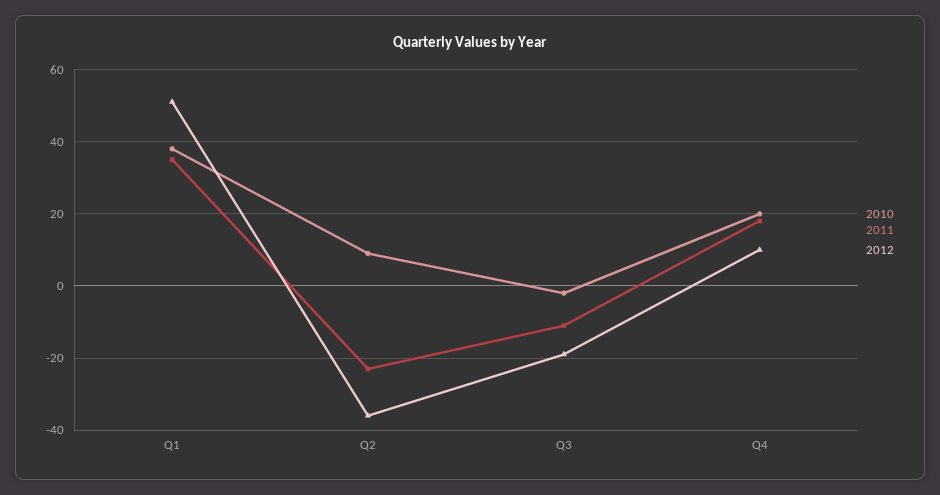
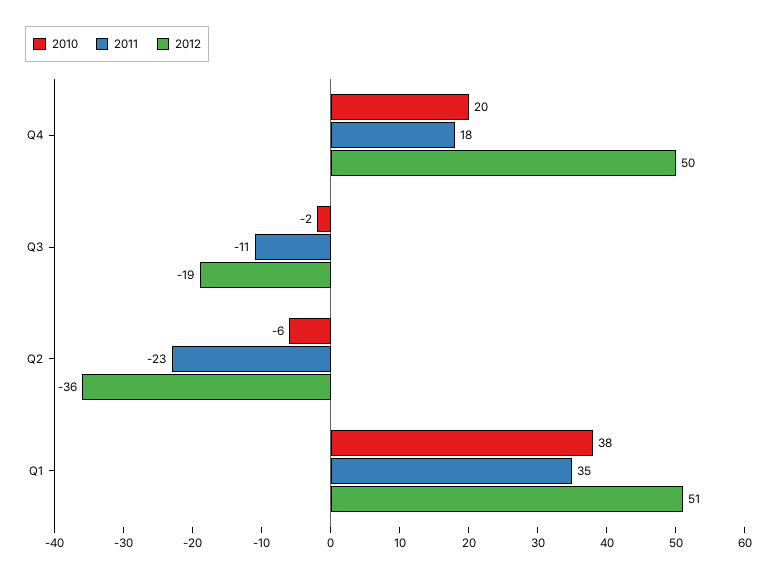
  {
    "2010": {
      "Q1": 38,
-     "Q2": 10,
+     "Q2": -6,
      "Q3": -2,
      "Q4": 20
    },
    "2011": {
      "Q1": 35,
      "Q2": -23,
      "Q3": -11,
      "Q4": 18
    },
    "2012": {
      "Q1": 51,
      "Q2": -36,
      "Q3": -19,
-     "Q4": 10
+     "Q4": 50
    }
  }

